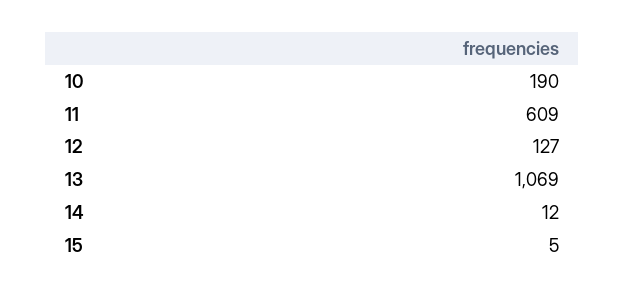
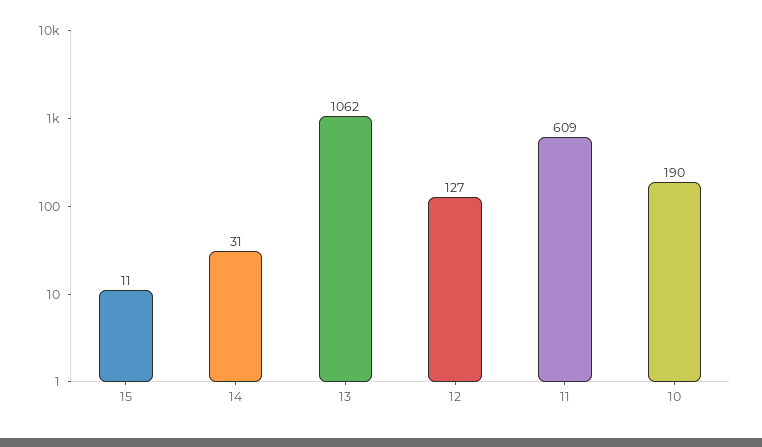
  {
    "10": 190,
    "11": 609,
    "12": 127,
-   "13": 1069,
+   "13": 1062,
-   "14": 12,
+   "14": 31,
-   "15": 5
+   "15": 11
  }

